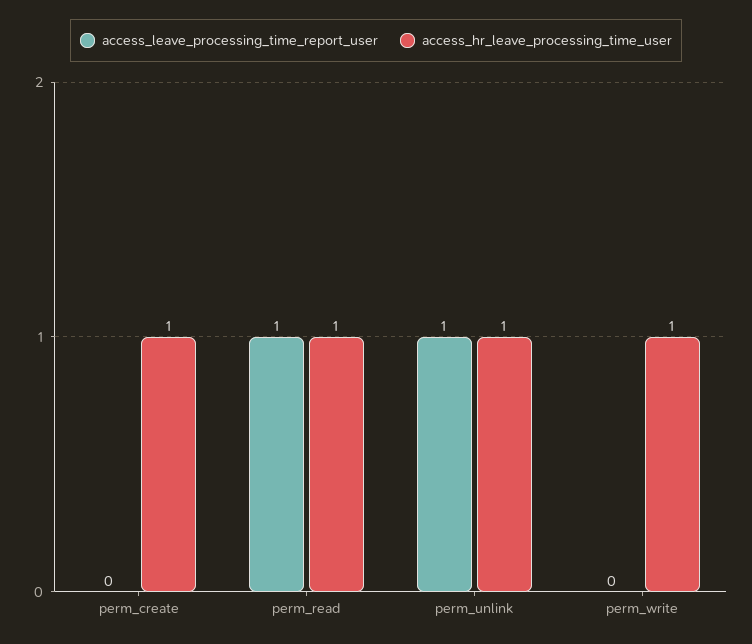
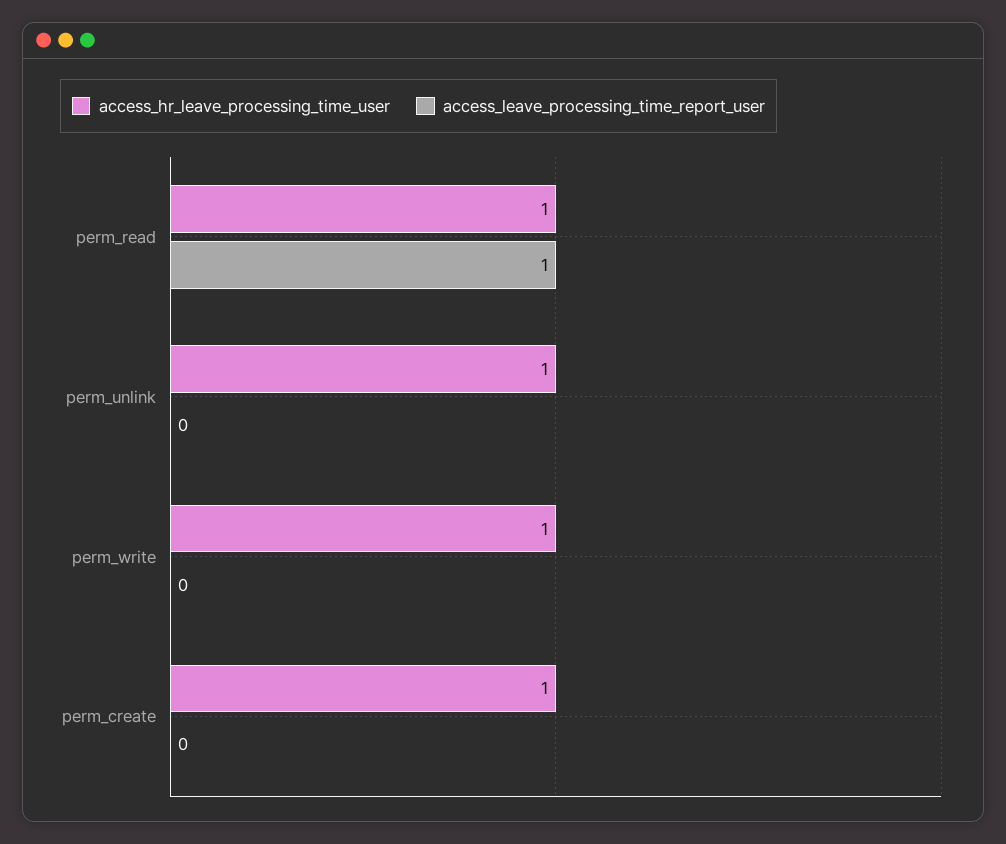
  {
    "access_leave_processing_time_report_user": {
      "perm_create": 0,
      "perm_read": 1,
-     "perm_unlink": 1,
+     "perm_unlink": 0,
      "perm_write": 0
    },
    "access_hr_leave_processing_time_user": {
      "perm_create": 1,
      "perm_read": 1,
      "perm_unlink": 1,
      "perm_write": 1
    }
  }

